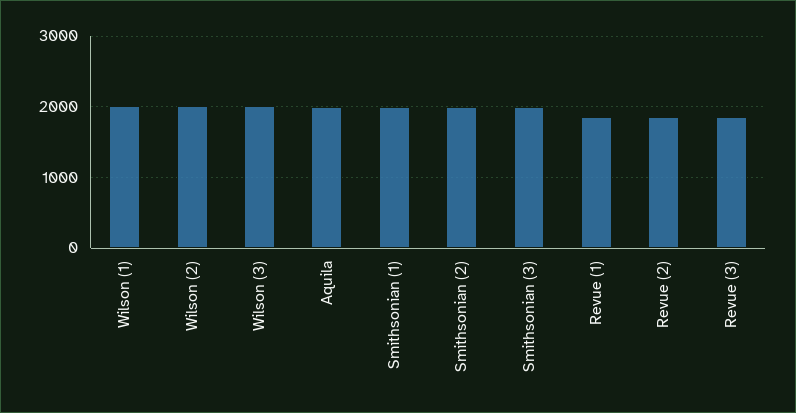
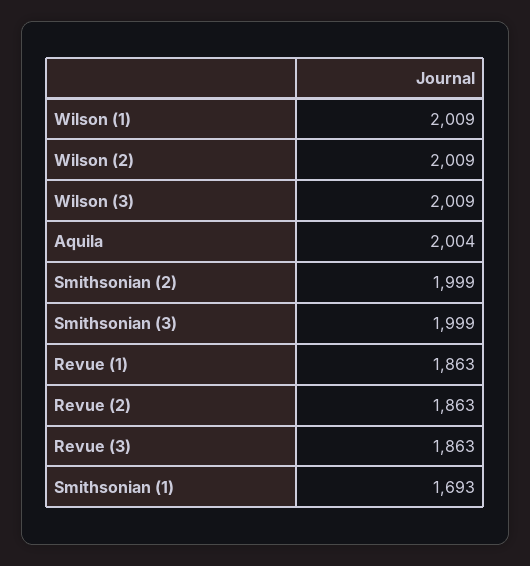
  {
    "Wilson (1)": 2009,
    "Wilson (2)": 2009,
    "Wilson (3)": 2009,
    "Aquila": 2004,
-   "Smithsonian (1)": 2000,
+   "Smithsonian (1)": 1693,
    "Smithsonian (2)": 1999,
    "Smithsonian (3)": 1999,
    "Revue (1)": 1863,
    "Revue (2)": 1863,
    "Revue (3)": 1863
  }

